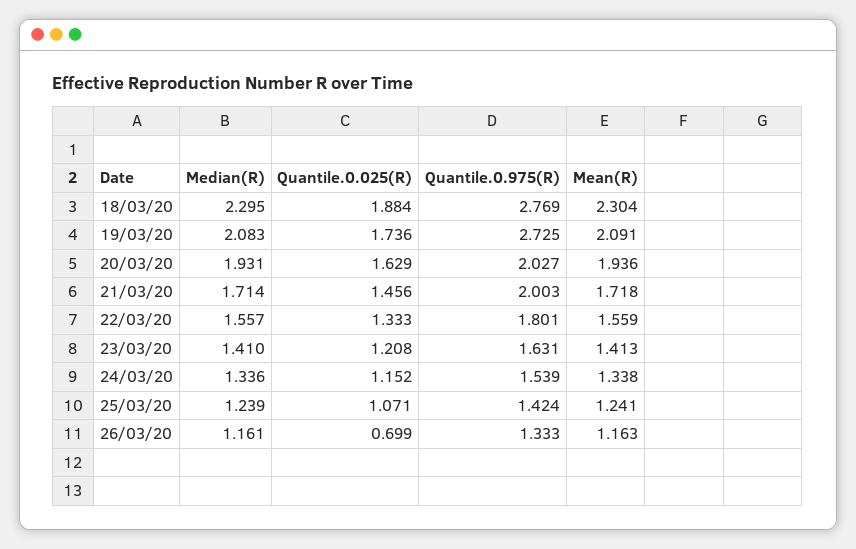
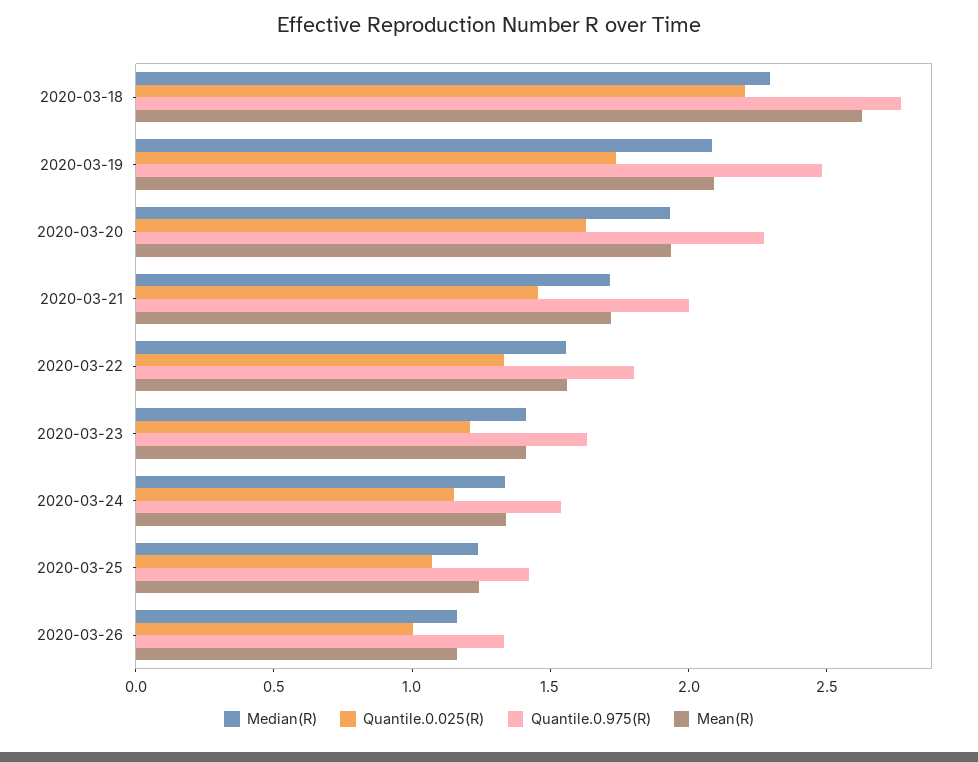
  {
    "Median(R)": {
      "18/03/20": 2.295,
      "19/03/20": 2.083,
      "20/03/20": 1.931,
      "21/03/20": 1.714,
      "22/03/20": 1.557,
      "23/03/20": 1.41,
      "24/03/20": 1.336,
      "25/03/20": 1.239,
      "26/03/20": 1.161
    },
    "Quantile.0.025(R)": {
-     "18/03/20": 1.884,
+     "18/03/20": 2.2,
      "19/03/20": 1.736,
      "20/03/20": 1.629,
      "21/03/20": 1.456,
      "22/03/20": 1.333,
      "23/03/20": 1.208,
      "24/03/20": 1.152,
      "25/03/20": 1.071,
-     "26/03/20": 0.699
+     "26/03/20": 1
    },
    "Quantile.0.975(R)": {
      "18/03/20": 2.769,
-     "19/03/20": 2.725,
+     "19/03/20": 2.5,
-     "20/03/20": 2.027,
+     "20/03/20": 2.3,
      "21/03/20": 2.003,
      "22/03/20": 1.801,
      "23/03/20": 1.631,
      "24/03/20": 1.539,
      "25/03/20": 1.424,
      "26/03/20": 1.333
    },
    "Mean(R)": {
-     "18/03/20": 2.304,
+     "18/03/20": 2.6,
      "19/03/20": 2.091,
      "20/03/20": 1.936,
      "21/03/20": 1.718,
      "22/03/20": 1.559,
      "23/03/20": 1.413,
      "24/03/20": 1.338,
      "25/03/20": 1.241,
      "26/03/20": 1.163
    }
  }

